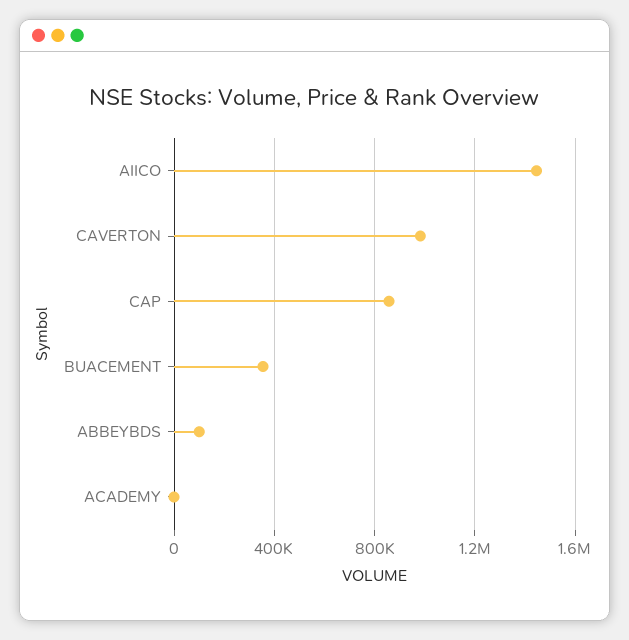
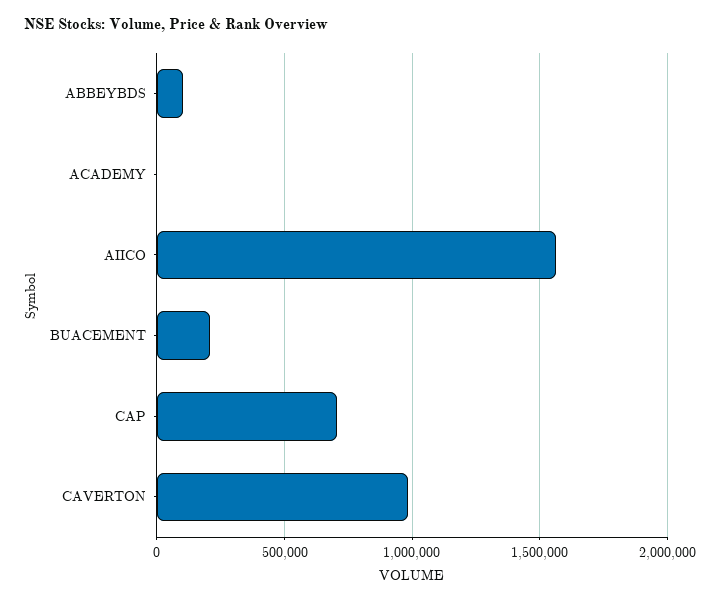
  {
-   "AIICO": 1450000,
+   "AIICO": 1550000,
    "CAVERTON": 1000000,
-   "CAP": 850000,
+   "CAP": 700000,
-   "BUACEMENT": 350000,
+   "BUACEMENT": 200000,
    "ABBEYBDS": 100000,
    "ACADEMY": 0
  }

